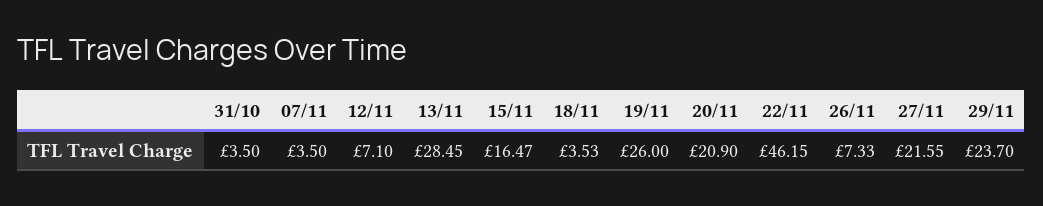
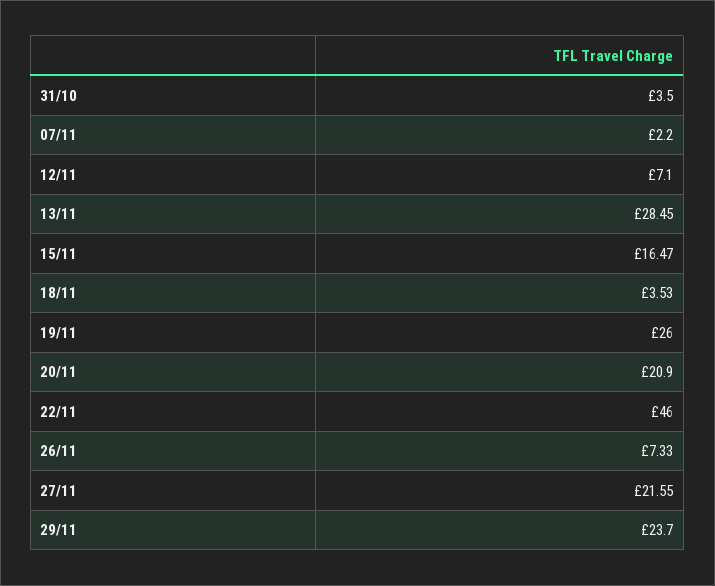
  {
    "31/10": 3.5,
-   "07/11": 3.5,
+   "07/11": 2.2,
    "12/11": 7.1,
    "13/11": 28.45,
    "15/11": 16.47,
    "18/11": 3.53,
    "19/11": 26,
    "20/11": 20.9,
-   "22/11": 46.15,
+   "22/11": 46,
    "26/11": 7.33,
    "27/11": 21.55,
    "29/11": 23.7
  }

